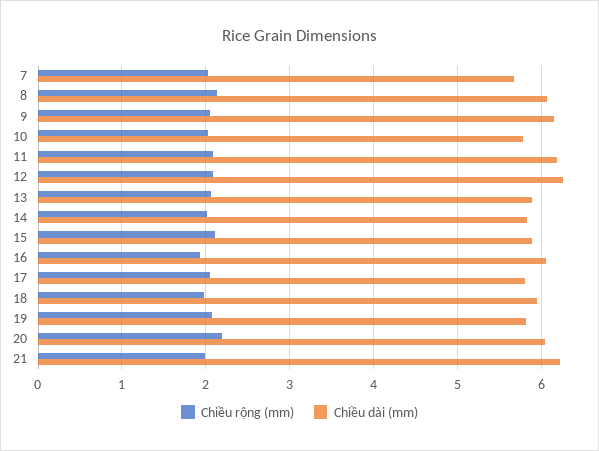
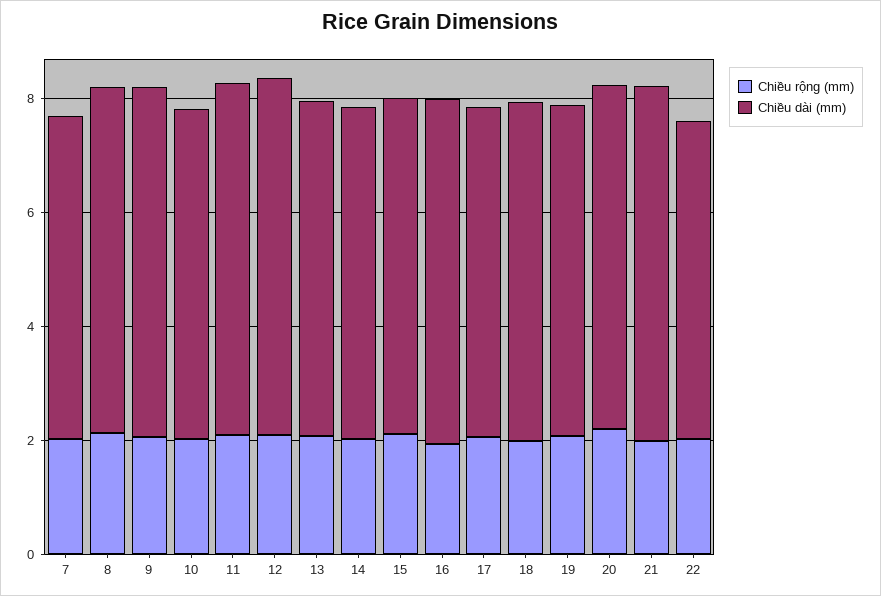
  {
    "Chiều rộng (mm)": {
      "7": 2,
      "8": 2.1,
      "9": 2,
      "10": 2,
      "11": 2.1,
      "12": 2.1,
      "13": 2.1,
      "14": 2,
      "15": 2.1,
      "16": 1.9,
      "17": 2,
      "18": 2,
      "19": 2.1,
      "20": 2.2,
-     "21": 2
+     "21": 2,
+     "22": 2
    },
    "Chiều dài (mm)": {
      "7": 5.7,
      "8": 6.1,
      "9": 6.1,
      "10": 5.8,
      "11": 6.2,
      "12": 6.3,
      "13": 5.9,
      "14": 5.8,
      "15": 5.9,
      "16": 6.1,
      "17": 5.8,
      "18": 5.9,
      "19": 5.8,
      "20": 6,
-     "21": 6.2
+     "21": 6.2,
+     "22": 5.5
    }
  }

